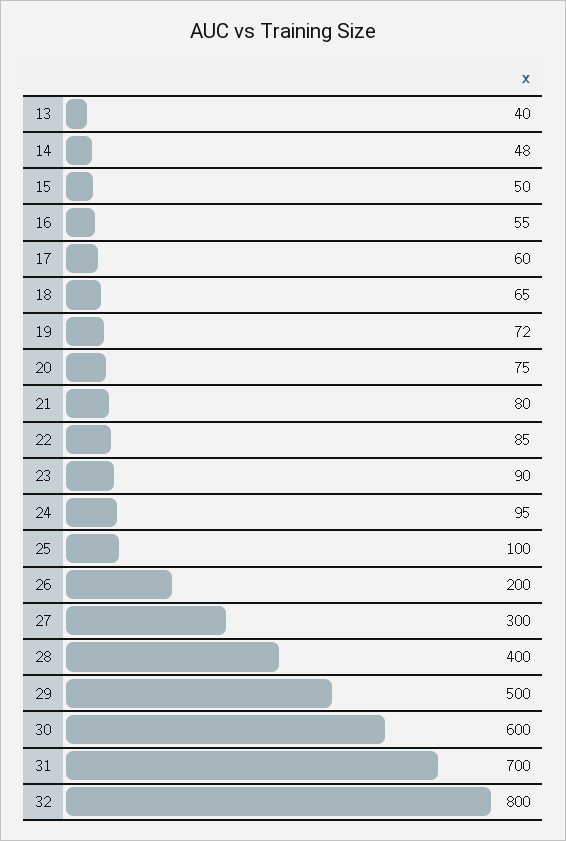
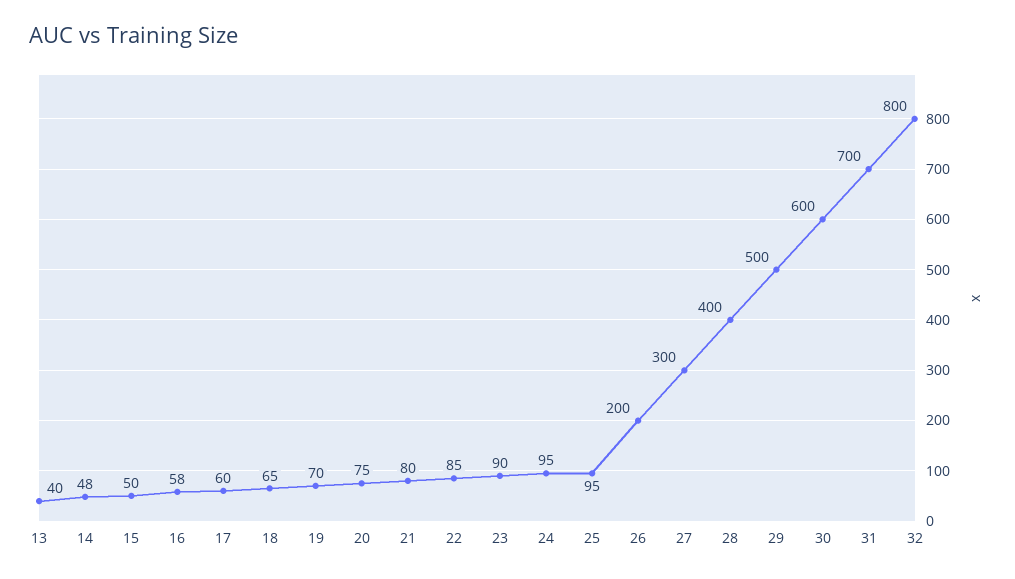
  {
    "13": 40,
    "14": 48,
    "15": 50,
-   "16": 55,
+   "16": 58,
    "17": 60,
    "18": 65,
-   "19": 72,
+   "19": 70,
    "20": 75,
    "21": 80,
    "22": 85,
    "23": 90,
    "24": 95,
-   "25": 100,
+   "25": 95,
    "26": 200,
    "27": 300,
    "28": 400,
    "29": 500,
    "30": 600,
    "31": 700,
    "32": 800
  }

